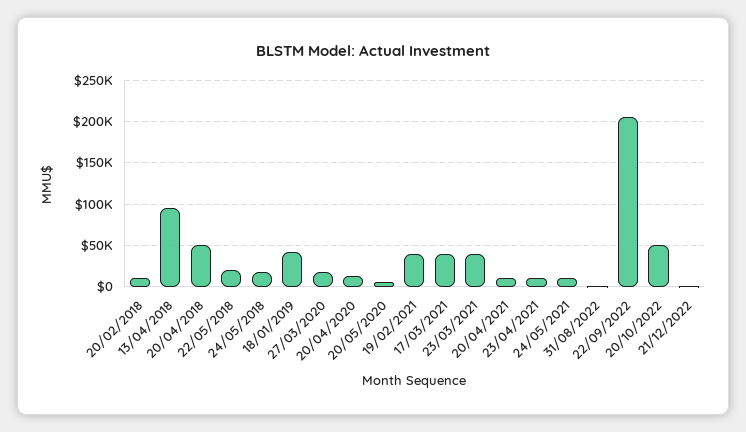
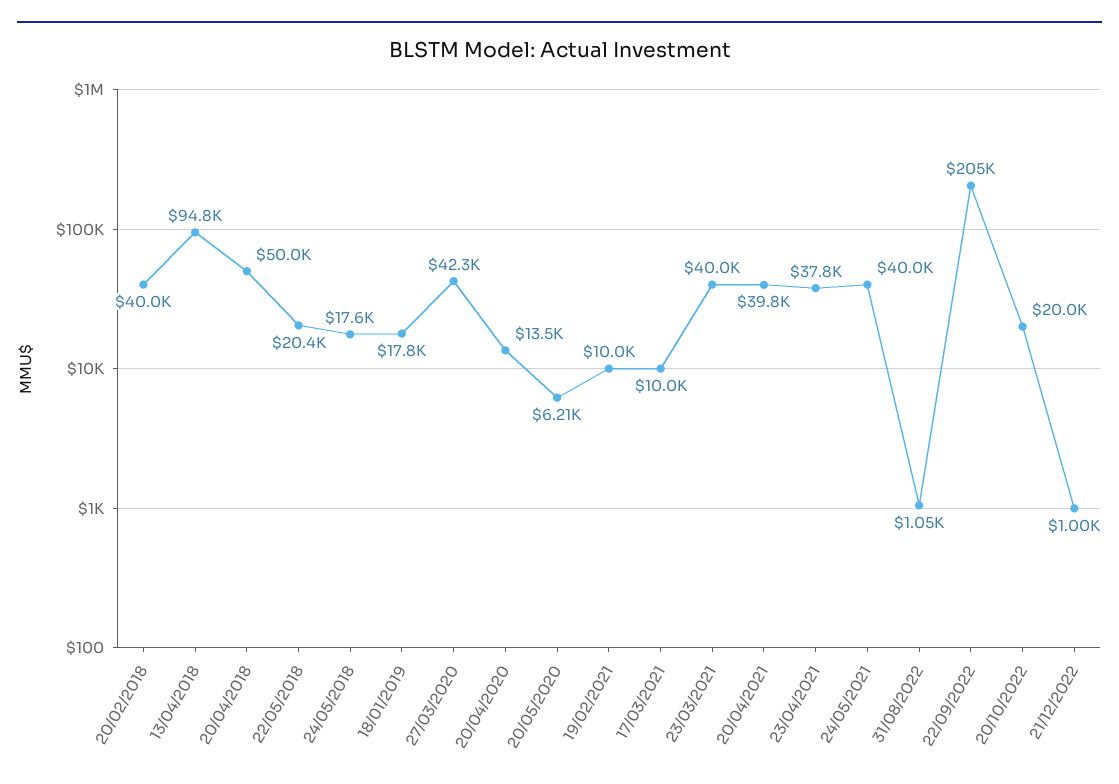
  {
-   "20/02/2018": 10000,
+   "20/02/2018": 40000,
    "13/04/2018": 94800,
    "20/04/2018": 50000,
    "22/05/2018": 20400,
    "24/05/2018": 17600,
-   "18/01/2019": 40000,
+   "18/01/2019": 17800,
-   "27/03/2020": 20000,
+   "27/03/2020": 42300,
    "20/04/2020": 13500,
    "20/05/2020": 6210,
-   "19/02/2021": 40000,
+   "19/02/2021": 10000,
-   "17/03/2021": 40000,
+   "17/03/2021": 10000,
    "23/03/2021": 40000,
-   "20/04/2021": 10000,
+   "20/04/2021": 39800,
-   "23/04/2021": 10000,
+   "23/04/2021": 37800,
-   "24/05/2021": 10000,
+   "24/05/2021": 40000,
    "31/08/2022": 1050,
    "22/09/2022": 205000,
-   "20/10/2022": 50000,
+   "20/10/2022": 20000,
    "21/12/2022": 1000
  }

